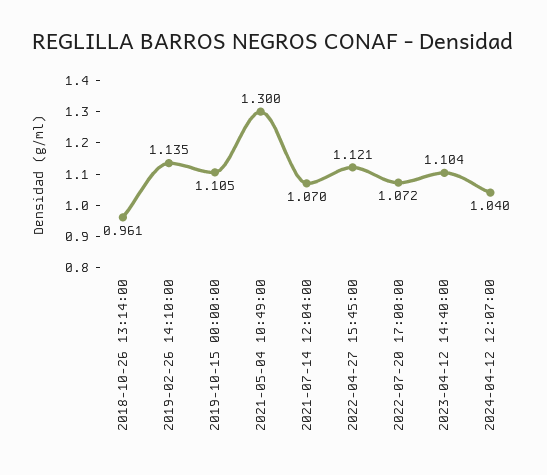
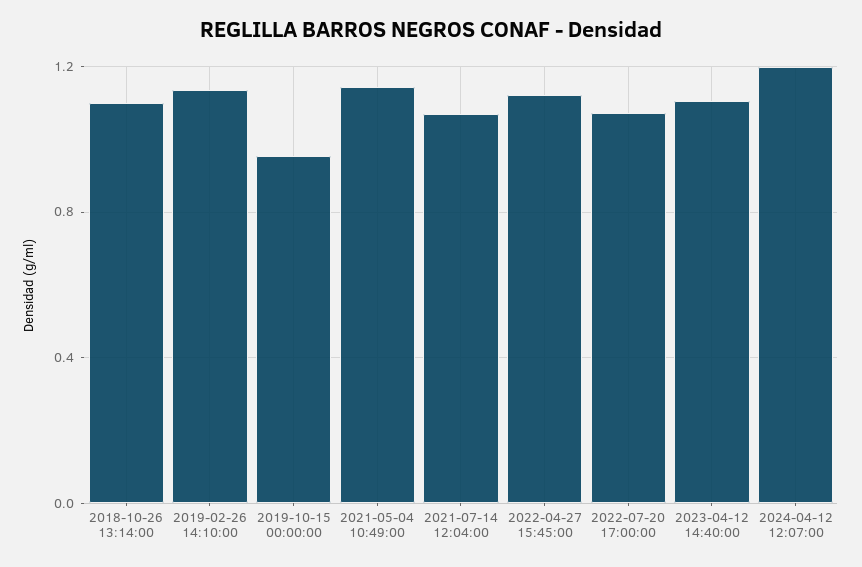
  {
-   "2018-10-26 13:14:00": 0.961,
+   "2018-10-26 13:14:00": 1.1,
    "2019-02-26 14:10:00": 1.135,
-   "2019-10-15 00:00:00": 1.105,
+   "2019-10-15 00:00:00": 0.95,
-   "2021-05-04 10:49:00": 1.3,
+   "2021-05-04 10:49:00": 1.15,
    "2021-07-14 12:04:00": 1.07,
    "2022-04-27 15:45:00": 1.121,
    "2022-07-20 17:00:00": 1.072,
    "2023-04-12 14:40:00": 1.104,
-   "2024-04-12 12:07:00": 1.04
+   "2024-04-12 12:07:00": 1.2
  }

